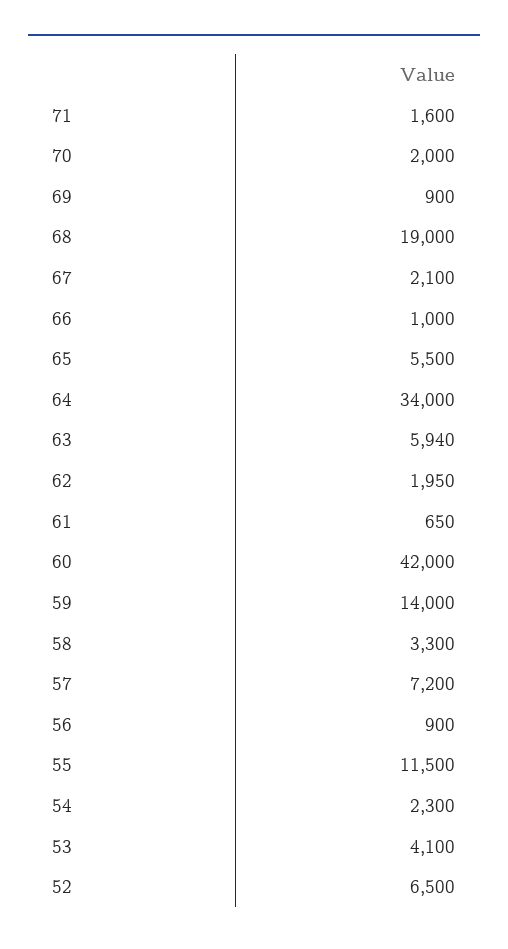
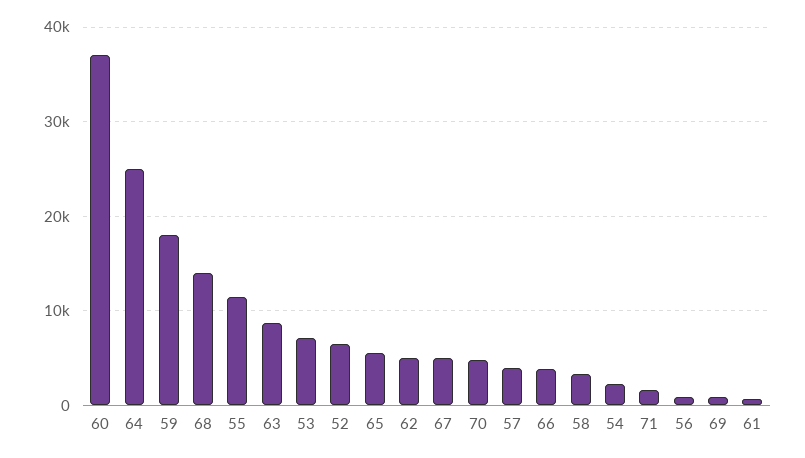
  {
    "71": 1600,
-   "70": 2000,
+   "70": 5000,
    "69": 900,
-   "68": 19000,
+   "68": 14000,
-   "67": 2100,
+   "67": 5000,
-   "66": 1000,
+   "66": 4000,
    "65": 5500,
-   "64": 34000,
+   "64": 25000,
-   "63": 5940,
+   "63": 9000,
-   "62": 1950,
+   "62": 5000,
    "61": 650,
-   "60": 42000,
+   "60": 37000,
-   "59": 14000,
+   "59": 18000,
    "58": 3300,
-   "57": 7200,
+   "57": 4000,
    "56": 900,
    "55": 11500,
    "54": 2300,
-   "53": 4100,
+   "53": 7000,
    "52": 6500
  }

